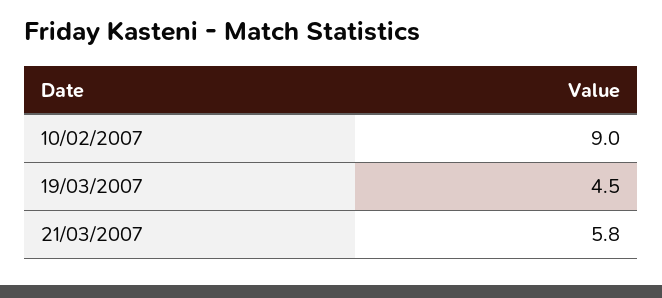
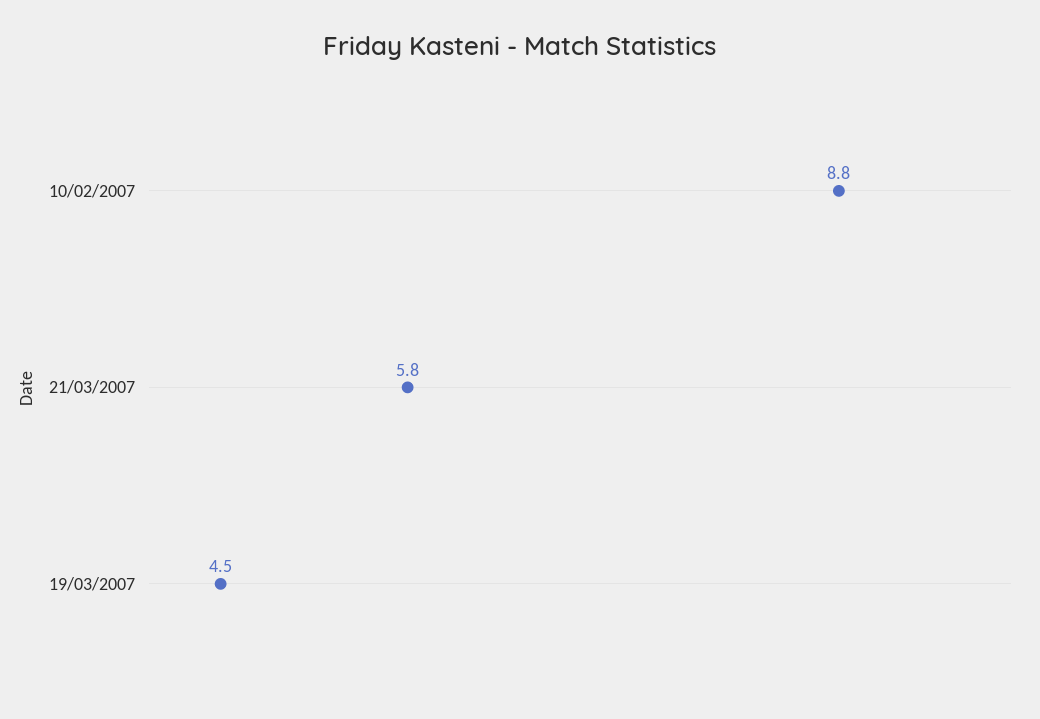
  {
-   "10/02/2007": 9,
+   "10/02/2007": 8.8,
    "19/03/2007": 4.5,
    "21/03/2007": 5.8
  }

